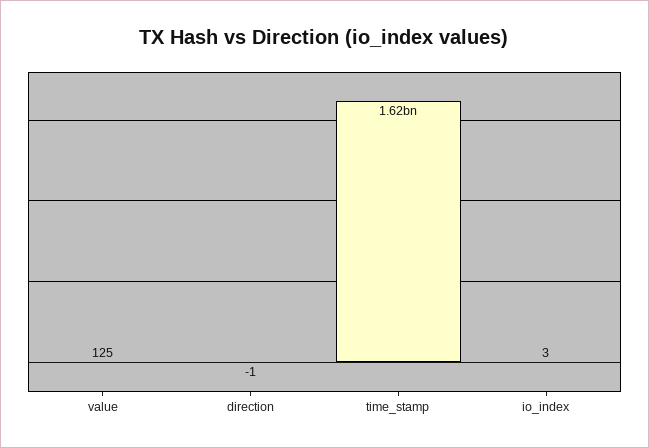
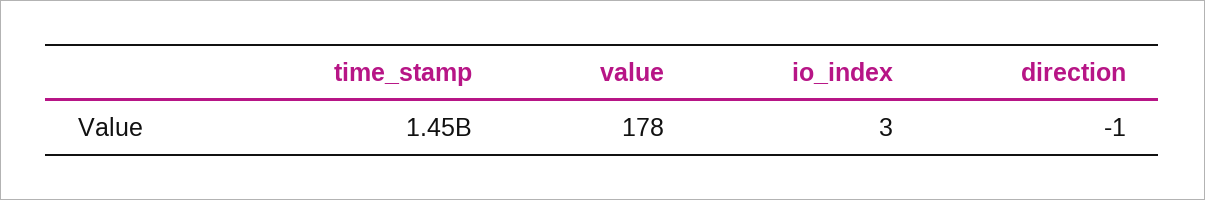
  {
-   "value": 125,
+   "value": 178,
    "direction": -1,
-   "time_stamp": 1620000000,
+   "time_stamp": 1450000000,
    "io_index": 3
  }

